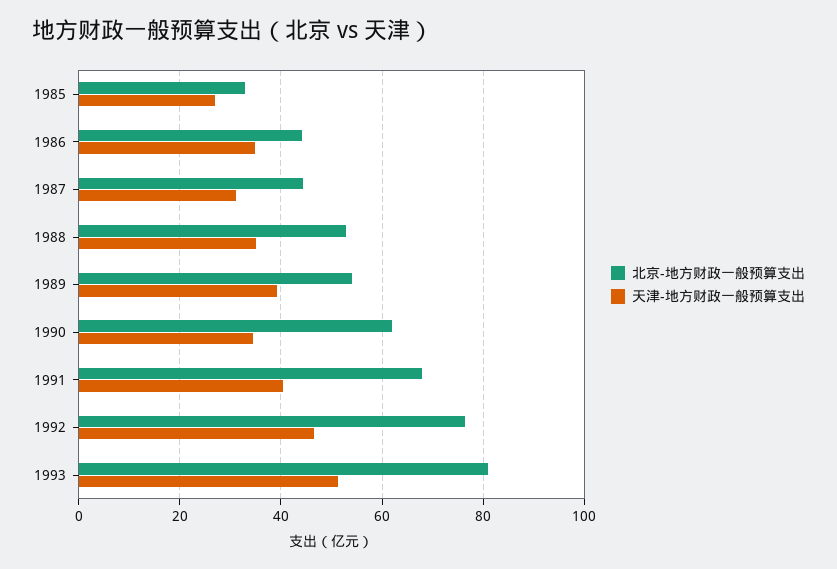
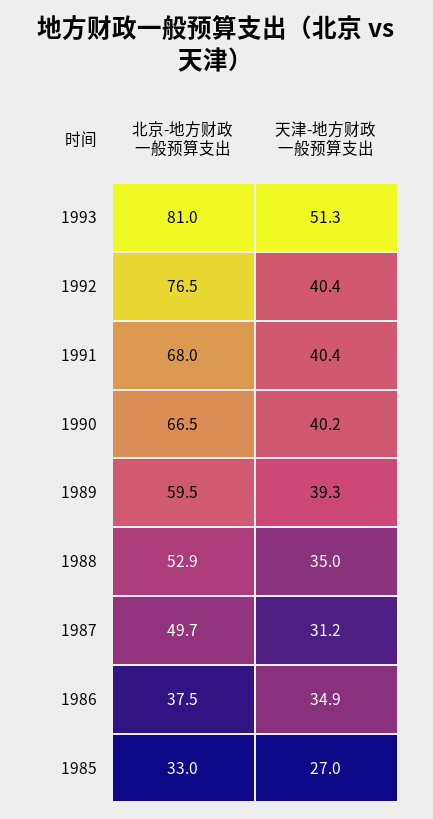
  {
    "北京-地方财政一般预算支出": {
      "1985": 33,
-     "1986": 44,
+     "1986": 37.5,
-     "1987": 44,
+     "1987": 49.7,
      "1988": 52.9,
-     "1989": 54,
+     "1989": 59.5,
-     "1990": 62,
+     "1990": 66.5,
      "1991": 68,
      "1992": 76.5,
      "1993": 81
    },
    "天津-地方财政一般预算支出": {
      "1985": 27,
      "1986": 34.9,
      "1987": 31.2,
      "1988": 35,
      "1989": 39.3,
-     "1990": 34,
+     "1990": 40.2,
      "1991": 40.4,
-     "1992": 46,
+     "1992": 40.4,
      "1993": 51.3
    }
  }

